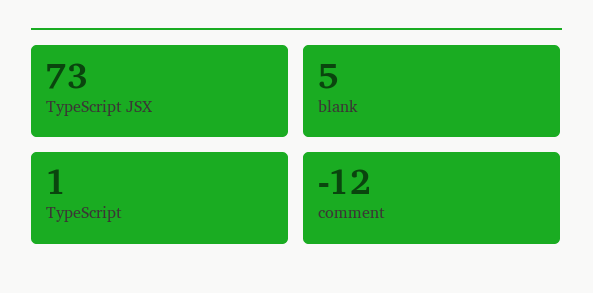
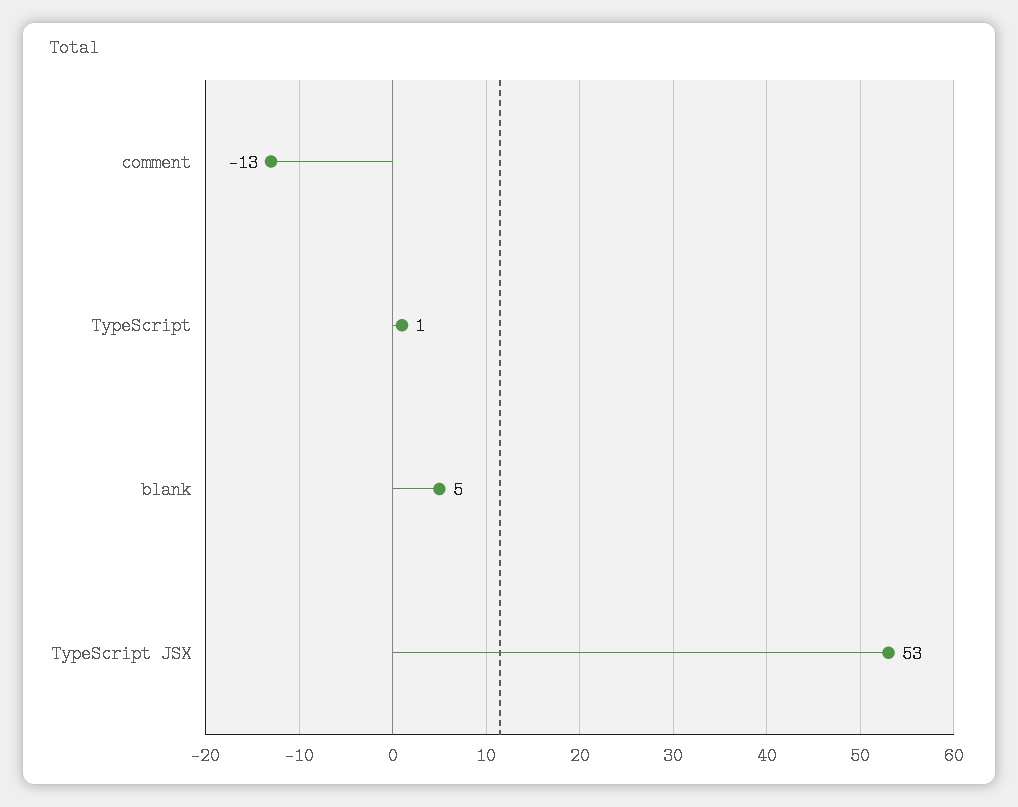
  {
-   "TypeScript JSX": 73,
+   "TypeScript JSX": 53,
    "blank": 5,
    "TypeScript": 1,
-   "comment": -12
+   "comment": -13
  }

